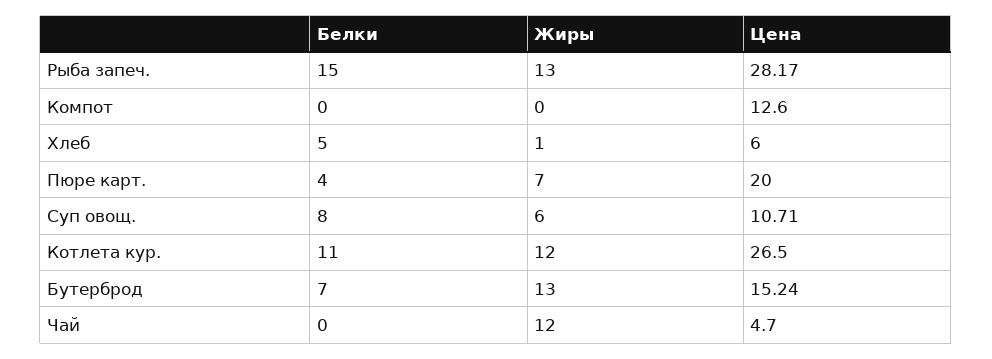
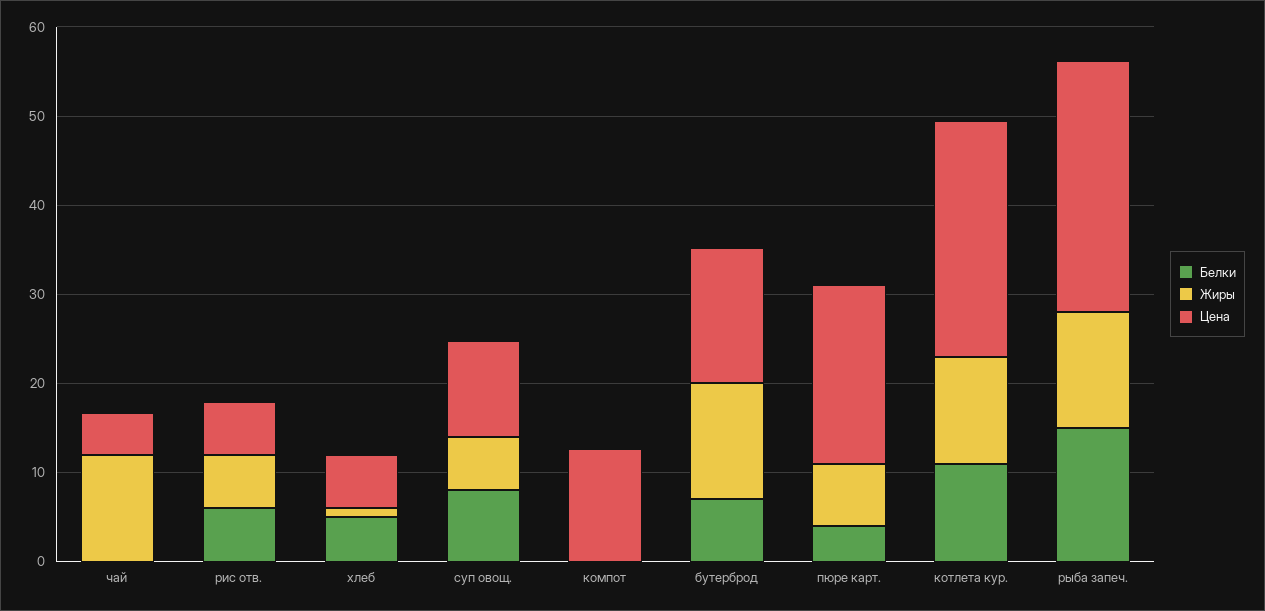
  {
    "Белки": {
      "Рыба запеч.": 15,
      "Компот": 0,
      "Хлеб": 5,
      "Пюре карт.": 4,
      "Суп овощ.": 8,
      "Котлета кур.": 11,
      "Бутерброд": 7,
-     "Чай": 0
+     "Чай": 0,
+     "рис отв.": 6
    },
    "Жиры": {
      "Рыба запеч.": 13,
      "Компот": 0,
      "Хлеб": 1,
      "Пюре карт.": 7,
      "Суп овощ.": 6,
      "Котлета кур.": 12,
      "Бутерброд": 13,
-     "Чай": 12
+     "Чай": 12,
+     "рис отв.": 6
    },
    "Цена": {
      "Рыба запеч.": 28.17,
      "Компот": 12.6,
      "Хлеб": 6,
      "Пюре карт.": 20,
      "Суп овощ.": 10.71,
      "Котлета кур.": 26.5,
      "Бутерброд": 15.24,
-     "Чай": 4.7
+     "Чай": 4.7,
+     "рис отв.": 6
    }
  }

